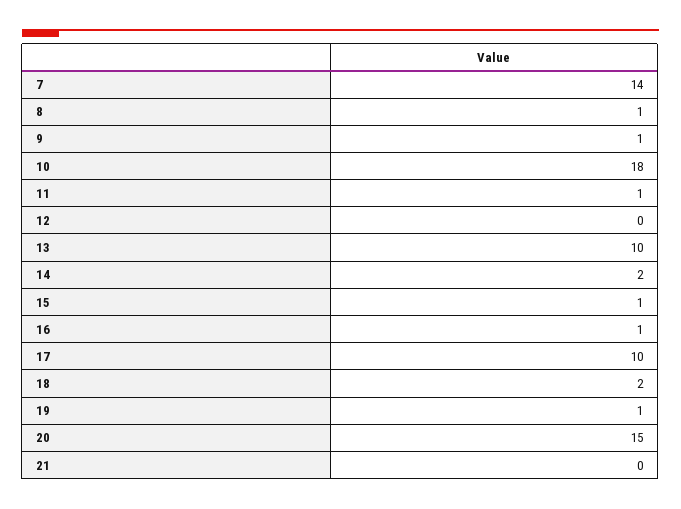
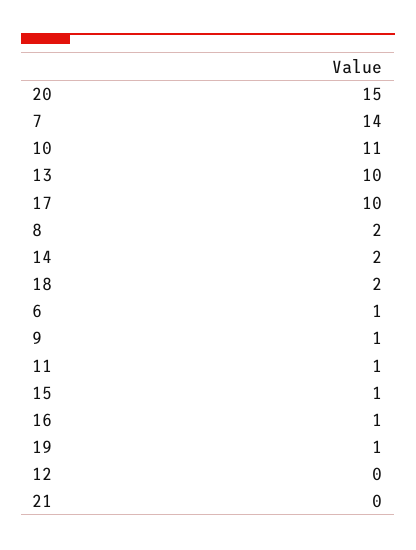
  {
    "7": 14,
-   "8": 1,
+   "8": 2,
    "9": 1,
-   "10": 18,
+   "10": 11,
    "11": 1,
    "12": 0,
    "13": 10,
    "14": 2,
    "15": 1,
    "16": 1,
    "17": 10,
    "18": 2,
    "19": 1,
    "20": 15,
-   "21": 0
+   "21": 0,
+   "6": 1
  }

